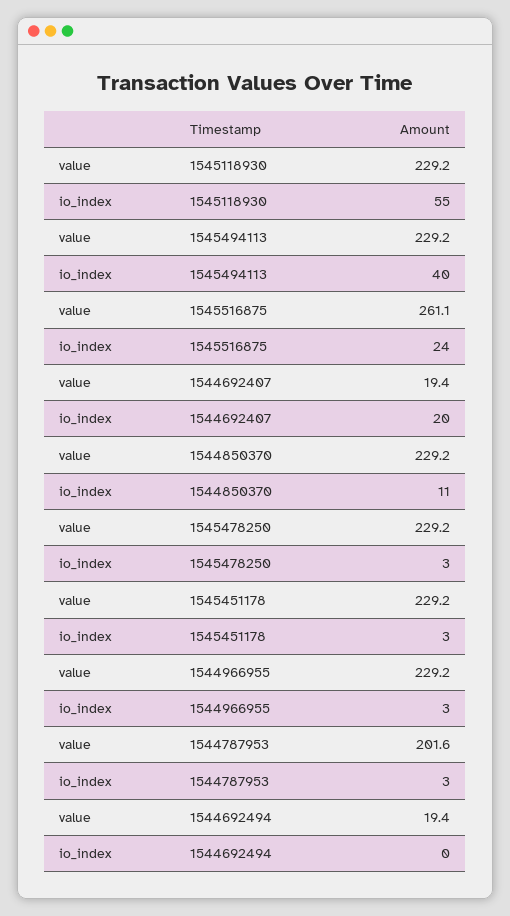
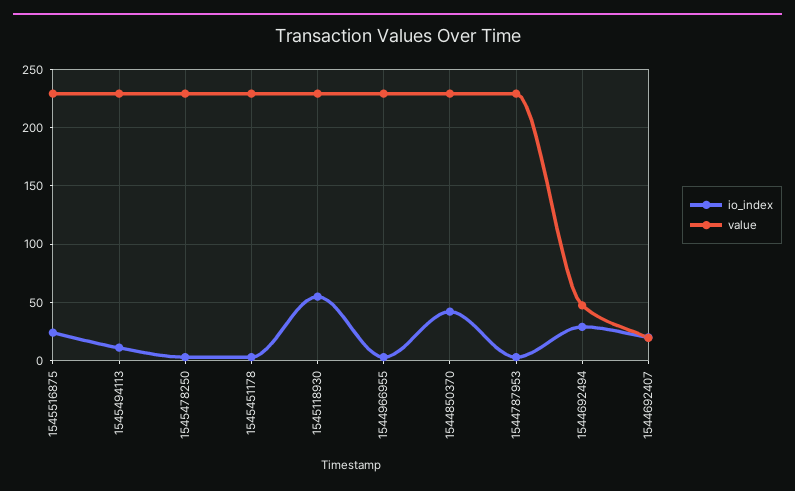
  {
    "value": {
      "1545118930": 229.2,
      "1545494113": 229.2,
-     "1545516875": 261.1,
+     "1545516875": 230,
      "1544692407": 19.4,
      "1544850370": 229.2,
      "1545478250": 229.2,
      "1545451178": 229.2,
      "1544966955": 229.2,
-     "1544787953": 201.6,
+     "1544787953": 230,
-     "1544692494": 19.4
+     "1544692494": 50
    },
    "io_index": {
      "1545118930": 55,
-     "1545494113": 40,
+     "1545494113": 10,
      "1545516875": 24,
      "1544692407": 20,
-     "1544850370": 11,
+     "1544850370": 40,
      "1545478250": 3,
      "1545451178": 3,
      "1544966955": 3,
      "1544787953": 3,
-     "1544692494": 0
+     "1544692494": 30
    }
  }

